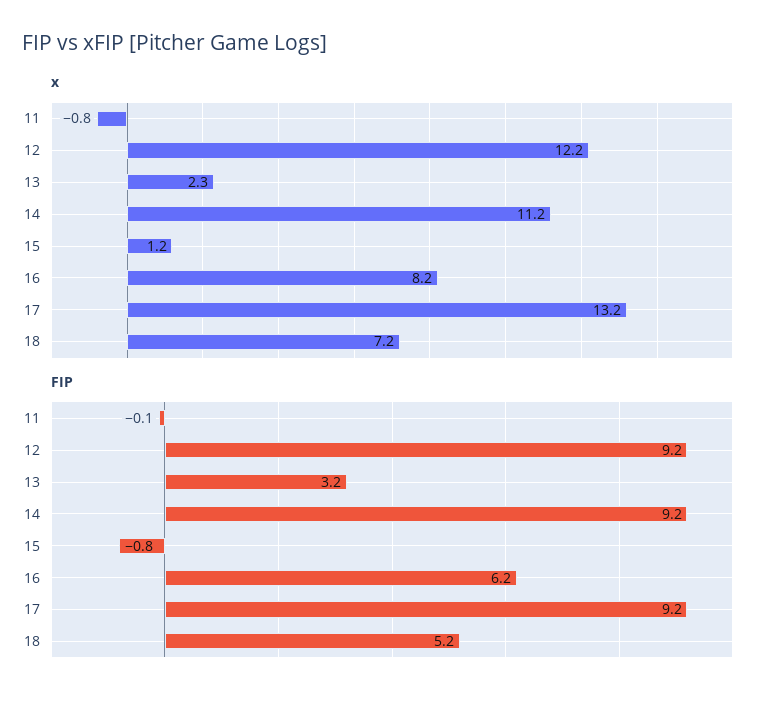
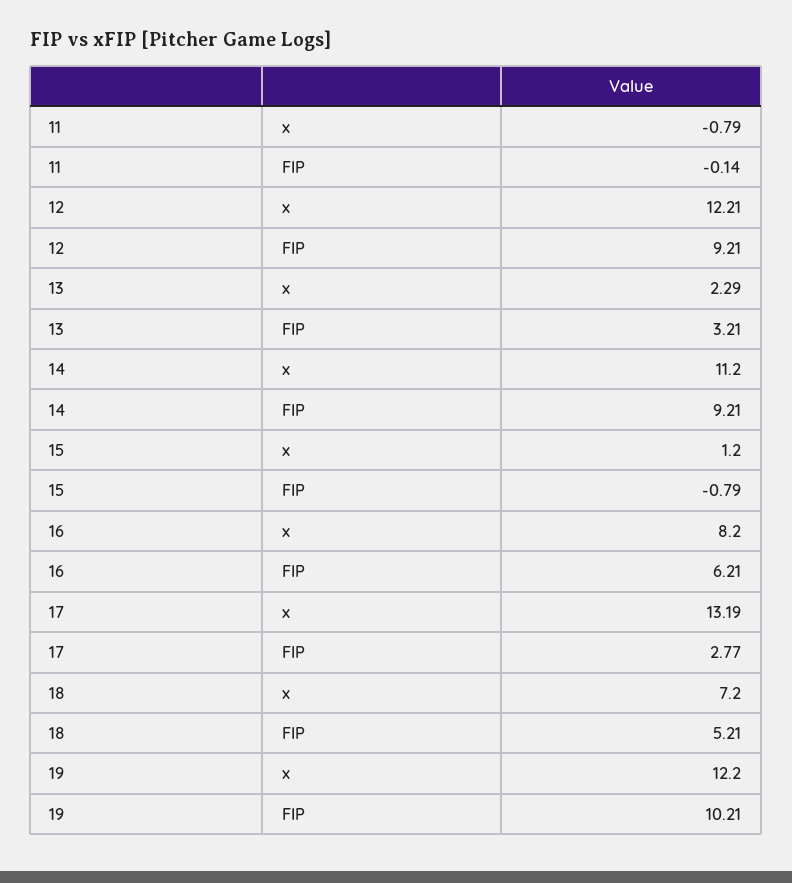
  {
    "x": {
      "11": -0.79,
      "12": 12.21,
      "13": 2.29,
      "14": 11.2,
      "15": 1.2,
      "16": 8.2,
      "17": 13.19,
-     "18": 7.2
+     "18": 7.2,
+     "19": 12.2
    },
    "FIP": {
      "11": -0.14,
      "12": 9.21,
      "13": 3.21,
      "14": 9.21,
      "15": -0.79,
      "16": 6.21,
-     "17": 9.2,
+     "17": 2.77,
-     "18": 5.21
+     "18": 5.21,
+     "19": 10.21
    }
  }

